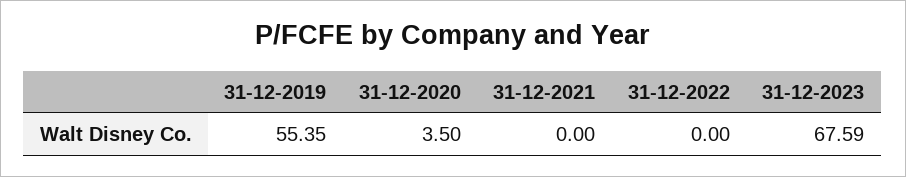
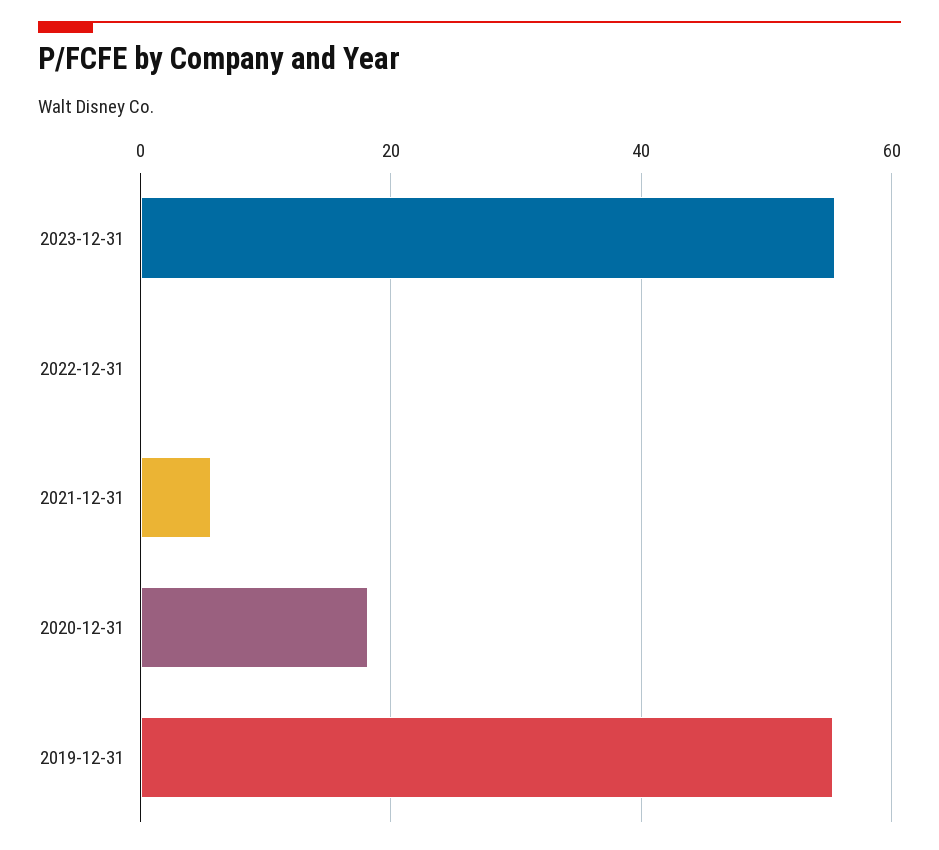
  {
    "31-12-2019": 55.35,
-   "31-12-2020": 3.5,
+   "31-12-2020": 18,
-   "31-12-2021": 0,
+   "31-12-2021": 6,
    "31-12-2022": 0,
-   "31-12-2023": 67.59
+   "31-12-2023": 56
  }

